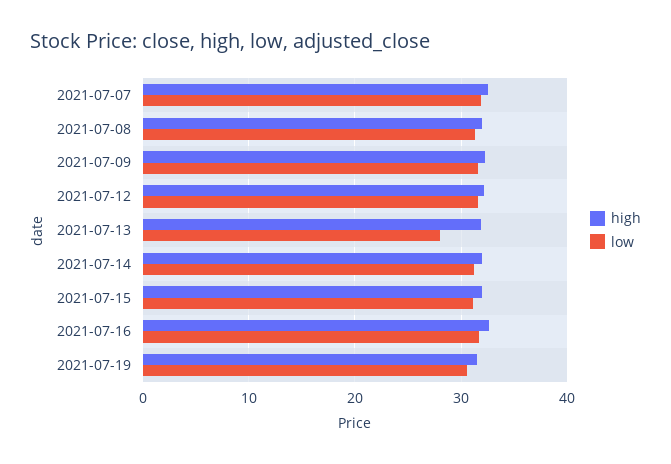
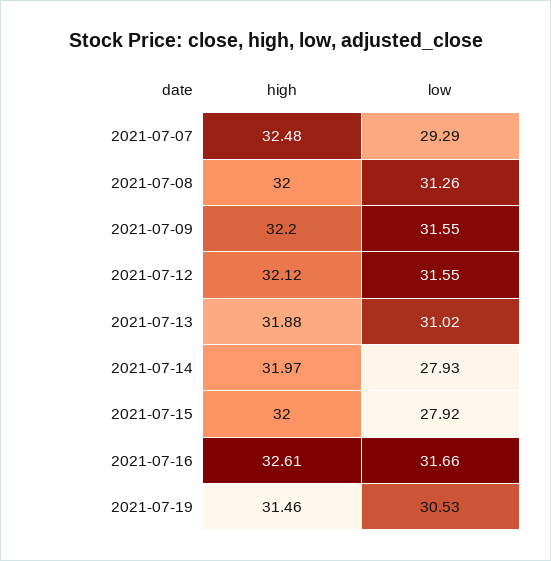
  {
    "high": {
      "2021-07-07": 32.48,
      "2021-07-08": 32,
      "2021-07-09": 32.2,
      "2021-07-12": 32.12,
      "2021-07-13": 31.88,
      "2021-07-14": 31.97,
      "2021-07-15": 32,
      "2021-07-16": 32.61,
      "2021-07-19": 31.46
    },
    "low": {
-     "2021-07-07": 32,
+     "2021-07-07": 29.29,
      "2021-07-08": 31.26,
      "2021-07-09": 31.55,
      "2021-07-12": 31.55,
-     "2021-07-13": 28,
+     "2021-07-13": 31.02,
-     "2021-07-14": 31,
+     "2021-07-14": 27.93,
-     "2021-07-15": 31,
+     "2021-07-15": 27.92,
      "2021-07-16": 31.66,
      "2021-07-19": 30.53
    }
  }

